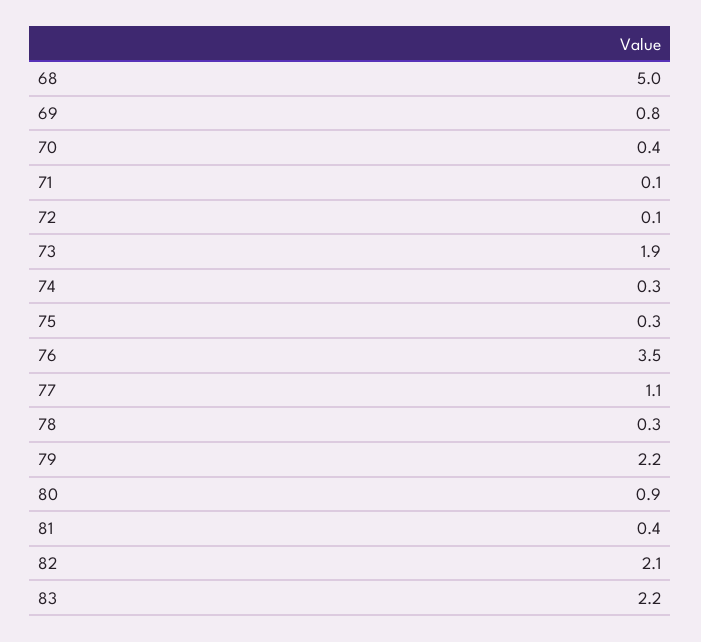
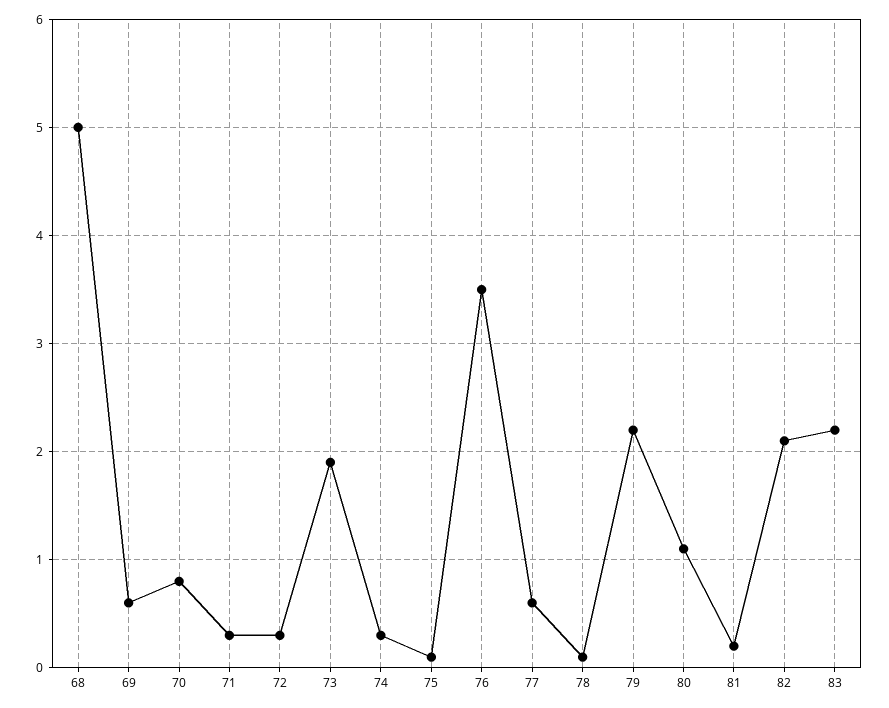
  {
    "68": 5,
-   "69": 0.8,
+   "69": 0.6,
-   "70": 0.4,
+   "70": 0.8,
-   "71": 0.1,
+   "71": 0.3,
-   "72": 0.1,
+   "72": 0.3,
    "73": 1.9,
    "74": 0.3,
-   "75": 0.3,
+   "75": 0.1,
    "76": 3.5,
-   "77": 1.1,
+   "77": 0.6,
-   "78": 0.3,
+   "78": 0.1,
    "79": 2.2,
-   "80": 0.9,
+   "80": 1.1,
-   "81": 0.4,
+   "81": 0.2,
    "82": 2.1,
    "83": 2.2
  }

